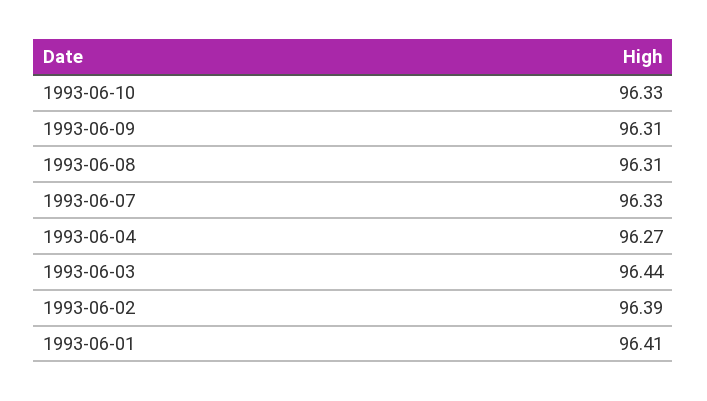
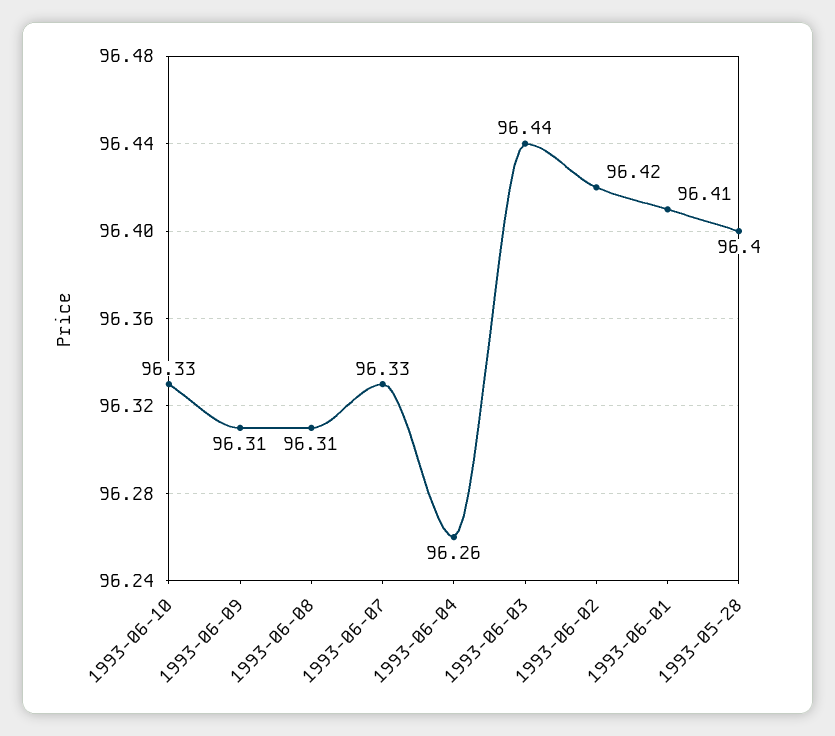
  {
    "1993-06-10": 96.33,
    "1993-06-09": 96.31,
    "1993-06-08": 96.31,
    "1993-06-07": 96.33,
-   "1993-06-04": 96.27,
+   "1993-06-04": 96.26,
    "1993-06-03": 96.44,
-   "1993-06-02": 96.39,
+   "1993-06-02": 96.42,
-   "1993-06-01": 96.41
+   "1993-06-01": 96.41,
+   "1993-05-28": 96.4
  }

